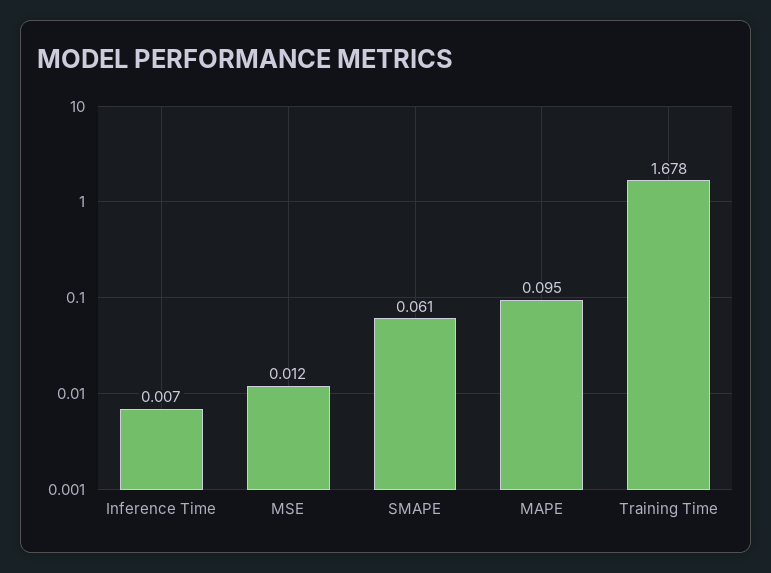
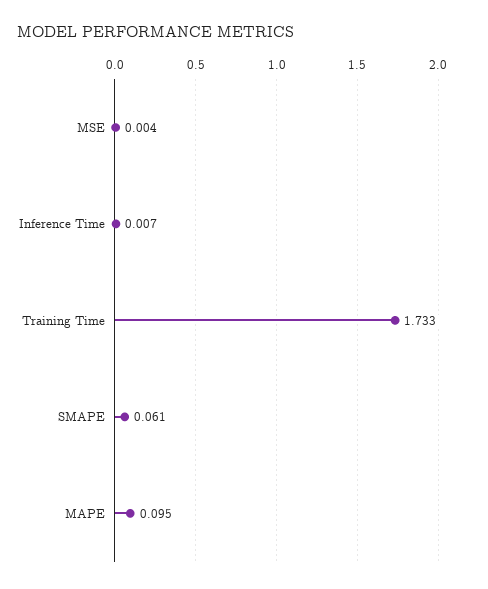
  {
    "Inference Time": 0.007,
-   "MSE": 0.012,
+   "MSE": 0.004,
    "SMAPE": 0.061,
    "MAPE": 0.095,
-   "Training Time": 1.678
+   "Training Time": 1.733
  }

